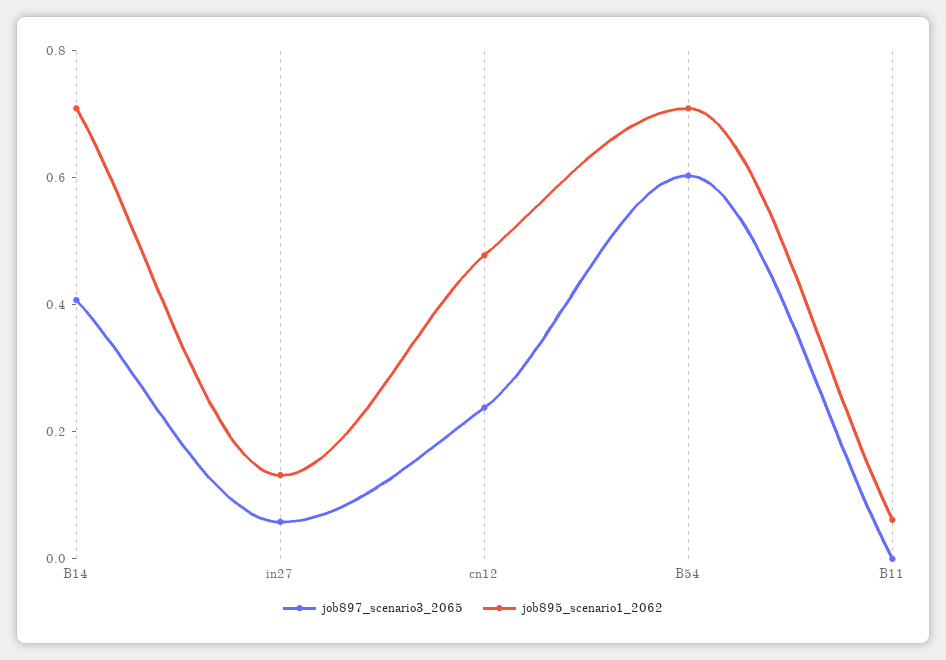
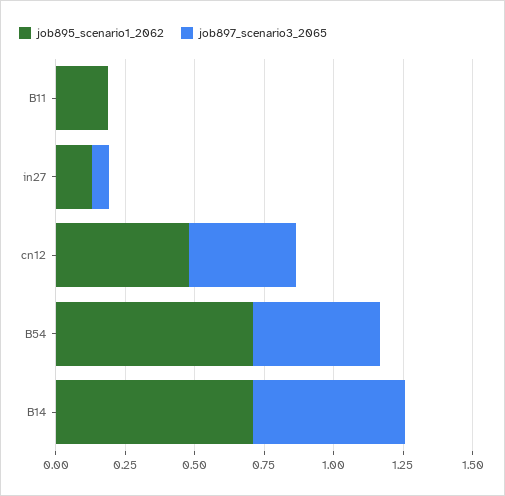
  {
    "job897_scenario3_2065": {
-     "B14": 0.4,
+     "B14": 0.55,
      "in27": 0.05,
-     "cn12": 0.25,
+     "cn12": 0.4,
-     "B54": 0.6,
+     "B54": 0.45,
      "B11": 0
    },
    "job895_scenario1_2062": {
      "B14": 0.7,
      "in27": 0.15,
      "cn12": 0.5,
      "B54": 0.7,
-     "B11": 0.05
+     "B11": 0.2
    }
  }

